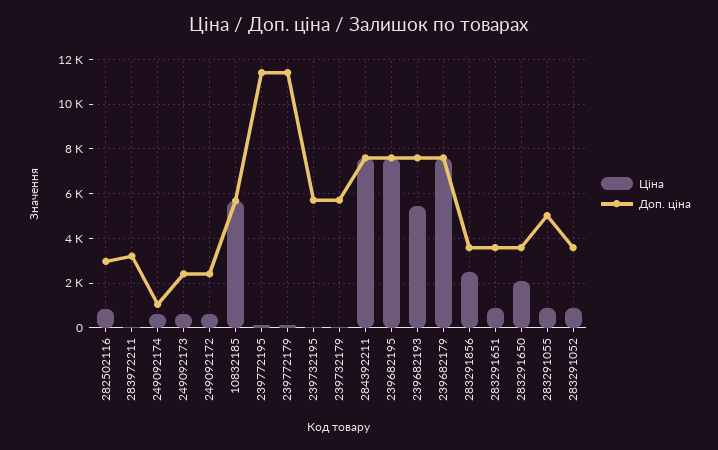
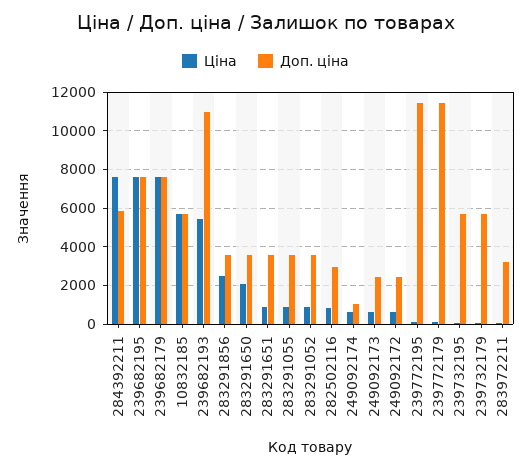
  {
    "Ціна": {
      "282502116": 1000,
      "283972211": 0,
      "249092174": 500,
      "249092173": 500,
      "249092172": 500,
      "10832185": 5500,
      "239772195": 0,
      "239772179": 0,
      "239732195": 0,
      "239732179": 0,
      "284392211": 7500,
      "239682195": 7500,
      "239682193": 5500,
      "239682179": 7500,
      "283291856": 2500,
      "283291651": 1000,
      "283291650": 2000,
      "283291055": 1000,
      "283291052": 1000
    },
    "Доп. ціна": {
      "282502116": 3000,
      "283972211": 3000,
      "249092174": 1000,
      "249092173": 2500,
      "249092172": 2500,
      "10832185": 5500,
      "239772195": 11500,
      "239772179": 11500,
      "239732195": 5500,
      "239732179": 5500,
-     "284392211": 7500,
+     "284392211": 6000,
      "239682195": 7500,
-     "239682193": 7500,
+     "239682193": 11000,
      "239682179": 7500,
      "283291856": 3500,
      "283291651": 3500,
      "283291650": 3500,
-     "283291055": 5000,
+     "283291055": 3500,
      "283291052": 3500
    }
  }

